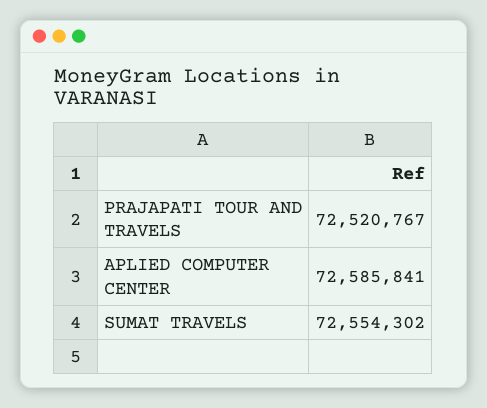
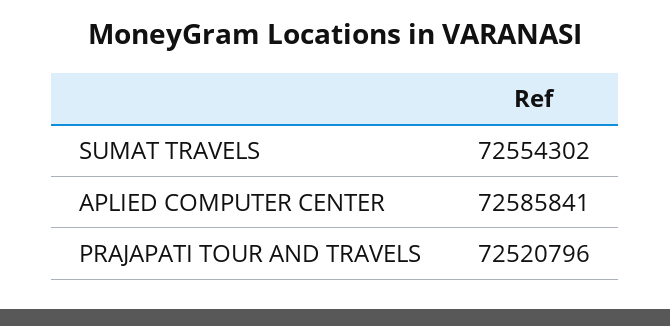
  {
-   "PRAJAPATI TOUR AND TRAVELS": 72520767,
+   "PRAJAPATI TOUR AND TRAVELS": 72520796,
    "APLIED COMPUTER CENTER": 72585841,
    "SUMAT TRAVELS": 72554302
  }

